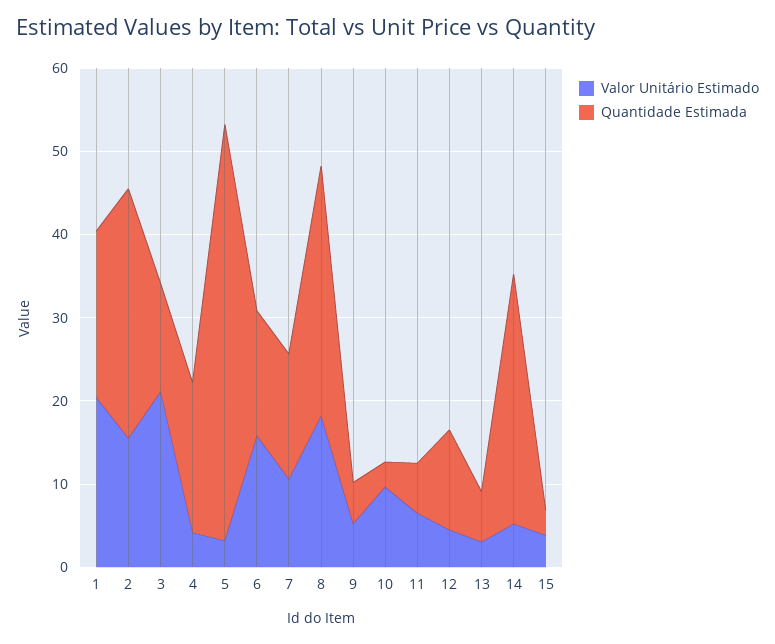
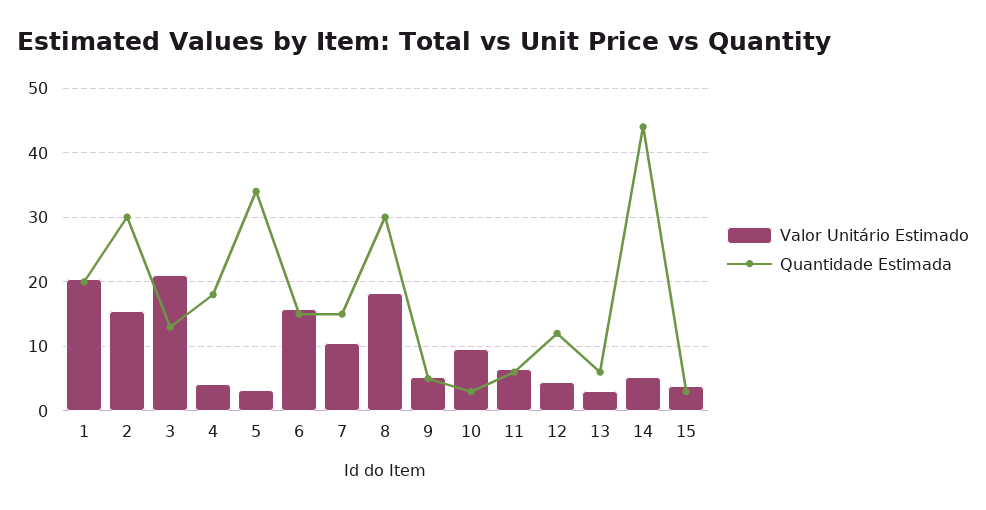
  {
    "Valor Unitário Estimado": {
      "1": 20,
      "2": 15,
      "3": 21,
      "4": 4,
      "5": 3,
      "6": 16,
      "7": 11,
      "8": 18,
      "9": 5,
      "10": 10,
      "11": 7,
      "12": 5,
      "13": 3,
      "14": 5,
      "15": 4
    },
    "Quantidade Estimada": {
      "1": 20,
      "2": 30,
      "3": 13,
      "4": 18,
-     "5": 50,
+     "5": 34,
      "6": 15,
      "7": 15,
      "8": 30,
      "9": 5,
      "10": 3,
      "11": 6,
      "12": 12,
      "13": 6,
-     "14": 30,
+     "14": 44,
      "15": 3
    }
  }

